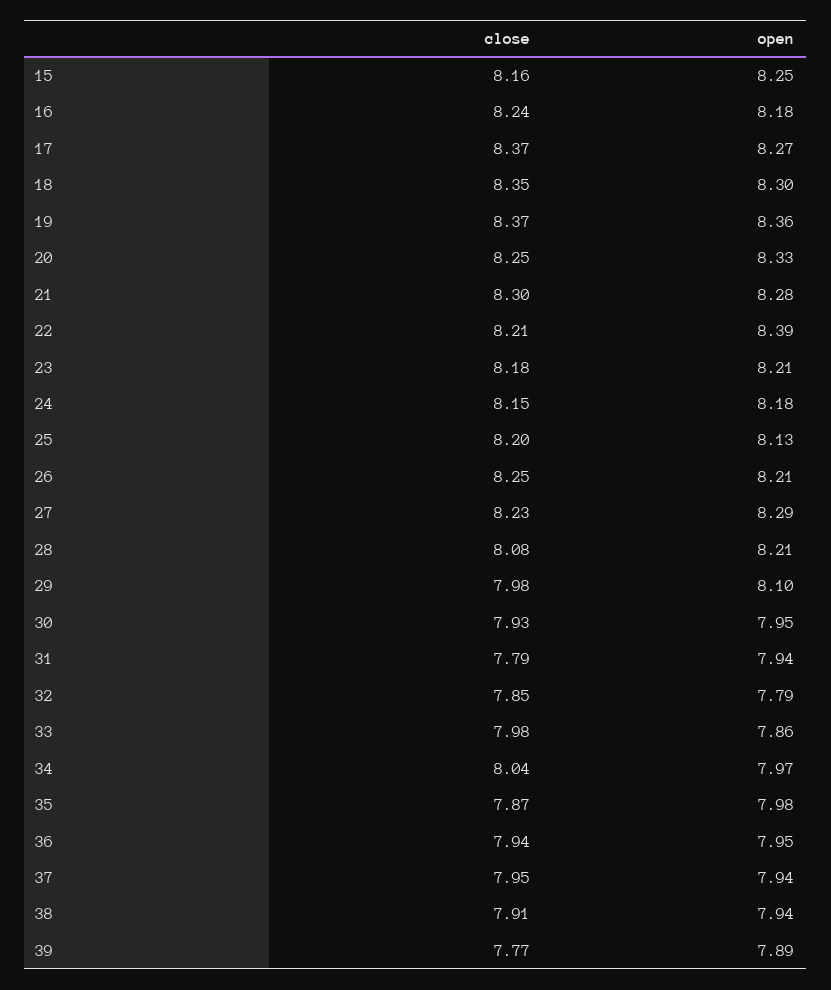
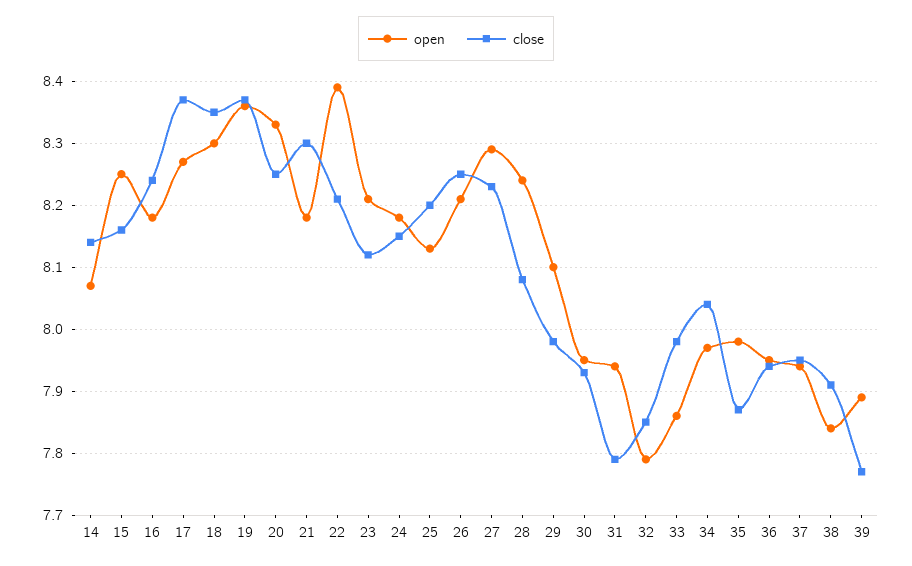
  {
    "close": {
      "15": 8.16,
      "16": 8.24,
      "17": 8.37,
      "18": 8.35,
      "19": 8.37,
      "20": 8.25,
      "21": 8.3,
      "22": 8.21,
-     "23": 8.18,
+     "23": 8.12,
      "24": 8.15,
      "25": 8.2,
      "26": 8.25,
      "27": 8.23,
      "28": 8.08,
      "29": 7.98,
      "30": 7.93,
      "31": 7.79,
      "32": 7.85,
      "33": 7.98,
      "34": 8.04,
      "35": 7.87,
      "36": 7.94,
      "37": 7.95,
      "38": 7.91,
-     "39": 7.77
+     "39": 7.77,
+     "14": 8.14
    },
    "open": {
      "15": 8.25,
      "16": 8.18,
      "17": 8.27,
      "18": 8.3,
      "19": 8.36,
      "20": 8.33,
-     "21": 8.28,
+     "21": 8.18,
      "22": 8.39,
      "23": 8.21,
      "24": 8.18,
      "25": 8.13,
      "26": 8.21,
      "27": 8.29,
-     "28": 8.21,
+     "28": 8.24,
      "29": 8.1,
      "30": 7.95,
      "31": 7.94,
      "32": 7.79,
      "33": 7.86,
      "34": 7.97,
      "35": 7.98,
      "36": 7.95,
      "37": 7.94,
-     "38": 7.94,
+     "38": 7.84,
-     "39": 7.89
+     "39": 7.89,
+     "14": 8.07
    }
  }

